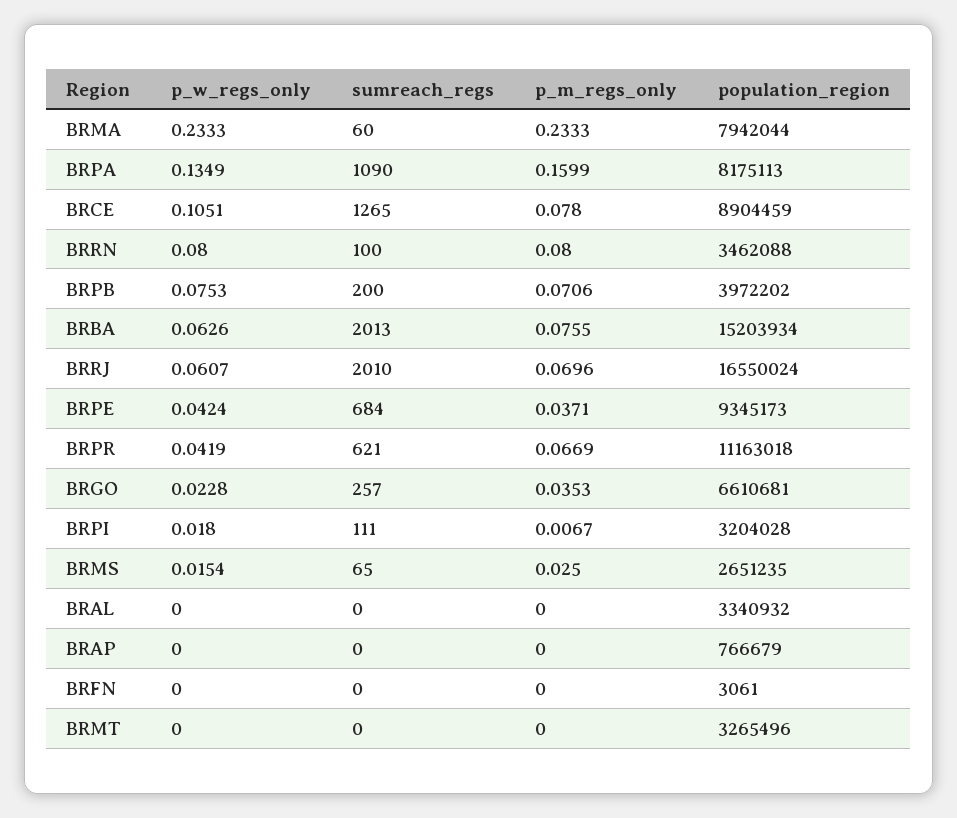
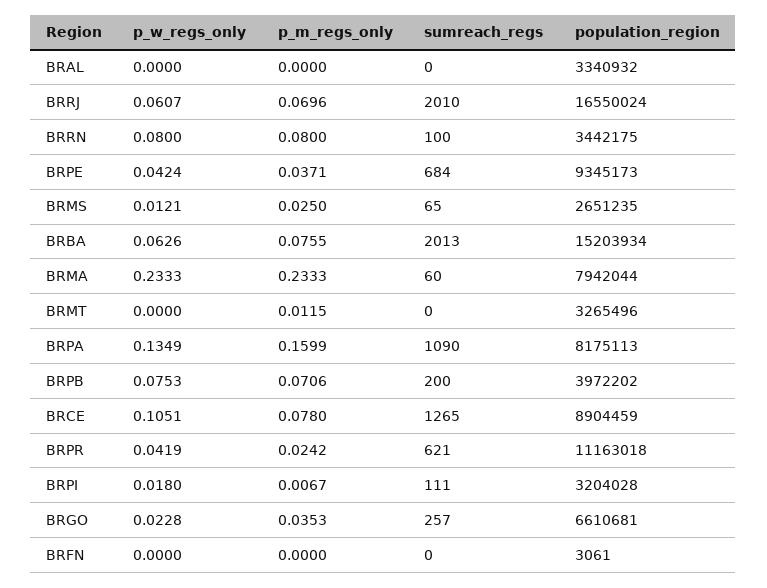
  {
    "p_w_regs_only": {
      "BRMA": 0.2333,
      "BRPA": 0.1349,
      "BRCE": 0.1051,
      "BRRN": 0.08,
      "BRPB": 0.0753,
      "BRBA": 0.0626,
      "BRRJ": 0.0607,
      "BRPE": 0.0424,
      "BRPR": 0.0419,
      "BRGO": 0.0228,
      "BRPI": 0.018,
-     "BRMS": 0.0154,
+     "BRMS": 0.0121,
      "BRAL": 0,
-     "BRAP": 0,
      "BRFN": 0,
      "BRMT": 0
    },
    "sumreach_regs": {
      "BRMA": 60,
      "BRPA": 1090,
      "BRCE": 1265,
      "BRRN": 100,
      "BRPB": 200,
      "BRBA": 2013,
      "BRRJ": 2010,
      "BRPE": 684,
      "BRPR": 621,
      "BRGO": 257,
      "BRPI": 111,
      "BRMS": 65,
      "BRAL": 0,
-     "BRAP": 0,
      "BRFN": 0,
      "BRMT": 0
    },
    "p_m_regs_only": {
      "BRMA": 0.2333,
      "BRPA": 0.1599,
      "BRCE": 0.078,
      "BRRN": 0.08,
      "BRPB": 0.0706,
      "BRBA": 0.0755,
      "BRRJ": 0.0696,
      "BRPE": 0.0371,
-     "BRPR": 0.0669,
+     "BRPR": 0.0242,
      "BRGO": 0.0353,
      "BRPI": 0.0067,
      "BRMS": 0.025,
      "BRAL": 0,
-     "BRAP": 0,
      "BRFN": 0,
-     "BRMT": 0
+     "BRMT": 0.0115
    },
    "population_region": {
      "BRMA": 7942044,
      "BRPA": 8175113,
      "BRCE": 8904459,
-     "BRRN": 3462088,
+     "BRRN": 3442175,
      "BRPB": 3972202,
      "BRBA": 15203934,
      "BRRJ": 16550024,
      "BRPE": 9345173,
      "BRPR": 11163018,
      "BRGO": 6610681,
      "BRPI": 3204028,
      "BRMS": 2651235,
      "BRAL": 3340932,
-     "BRAP": 766679,
      "BRFN": 3061,
      "BRMT": 3265496
    }
  }

